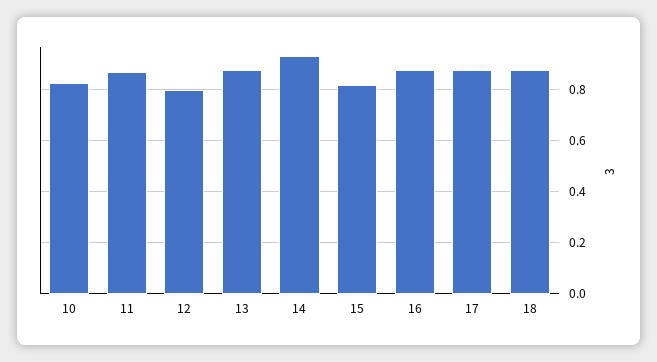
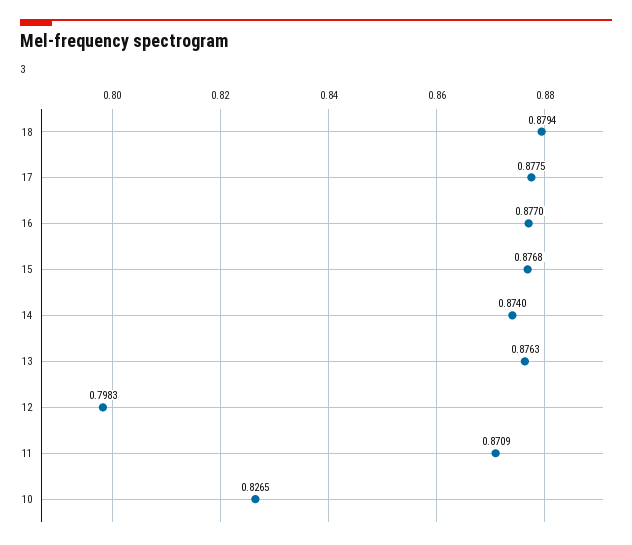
  {
    "10": 0.8265,
    "11": 0.8709,
    "12": 0.7983,
    "13": 0.8763,
-   "14": 0.925,
+   "14": 0.874,
-   "15": 0.825,
+   "15": 0.8768,
    "16": 0.877,
    "17": 0.8775,
    "18": 0.8794
  }

